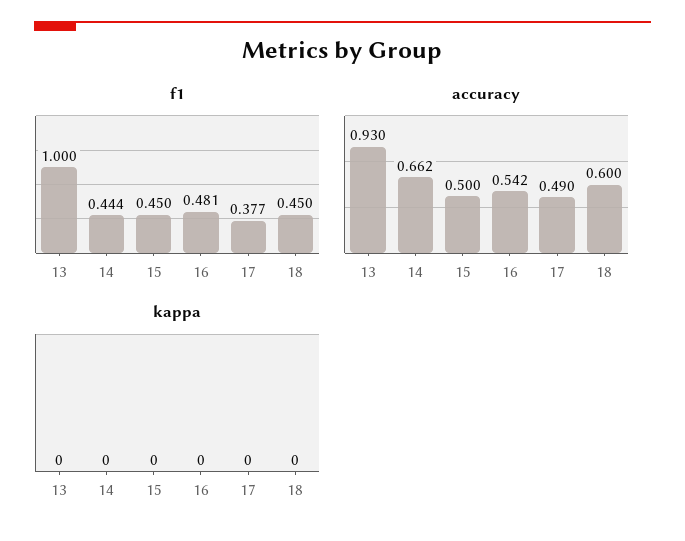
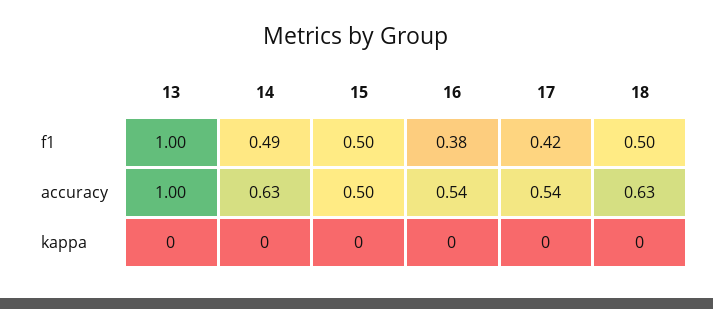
  {
    "f1": {
      "13": 1,
-     "14": 0.444,
+     "14": 0.49,
-     "15": 0.45,
+     "15": 0.5,
-     "16": 0.481,
+     "16": 0.38,
-     "17": 0.377,
+     "17": 0.42,
-     "18": 0.45
+     "18": 0.5
    },
    "accuracy": {
-     "13": 0.93,
+     "13": 1,
-     "14": 0.662,
+     "14": 0.63,
      "15": 0.5,
      "16": 0.542,
-     "17": 0.49,
+     "17": 0.54,
-     "18": 0.6
+     "18": 0.63
    },
    "kappa": {
      "13": 0,
      "14": 0,
      "15": 0,
      "16": 0,
      "17": 0,
      "18": 0
    }
  }

